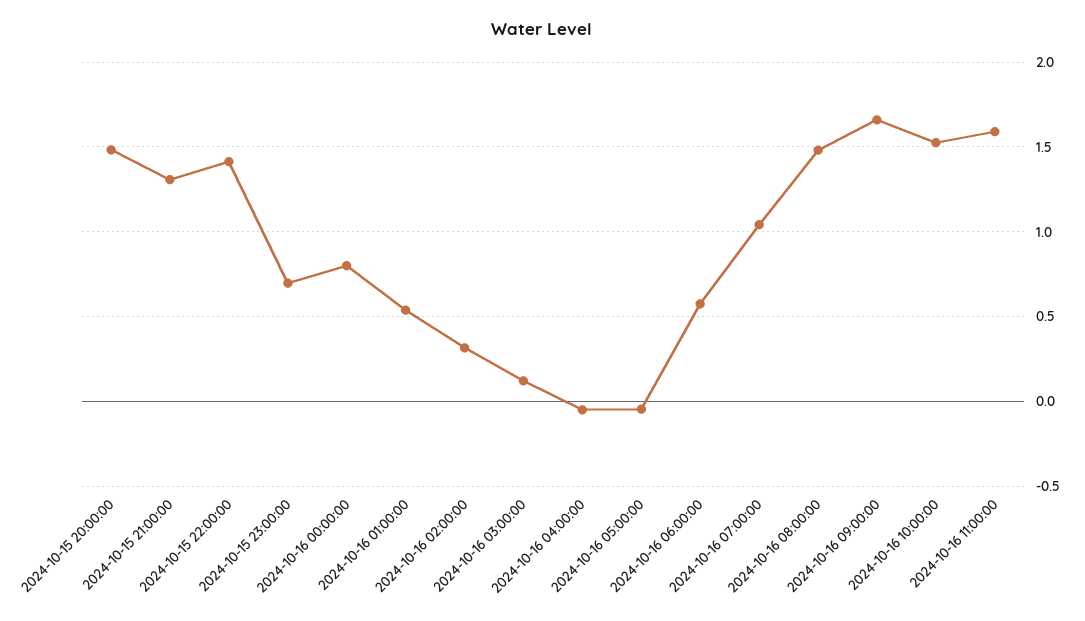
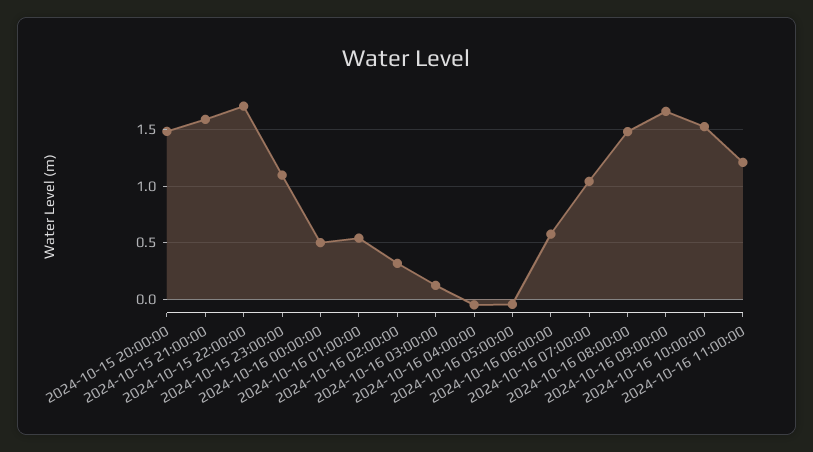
  {
    "2024-10-15 20:00:00": 1.5,
-   "2024-10-15 21:00:00": 1.3,
+   "2024-10-15 21:00:00": 1.6,
-   "2024-10-15 22:00:00": 1.4,
+   "2024-10-15 22:00:00": 1.7,
-   "2024-10-15 23:00:00": 0.7,
+   "2024-10-15 23:00:00": 1.1,
-   "2024-10-16 00:00:00": 0.8,
+   "2024-10-16 00:00:00": 0.5,
    "2024-10-16 01:00:00": 0.55,
    "2024-10-16 02:00:00": 0.3,
    "2024-10-16 03:00:00": 0.1,
    "2024-10-16 04:00:00": -0.05,
    "2024-10-16 05:00:00": -0.05,
    "2024-10-16 06:00:00": 0.6,
    "2024-10-16 07:00:00": 1.05,
    "2024-10-16 08:00:00": 1.5,
    "2024-10-16 09:00:00": 1.65,
    "2024-10-16 10:00:00": 1.55,
-   "2024-10-16 11:00:00": 1.6
+   "2024-10-16 11:00:00": 1.2
  }

